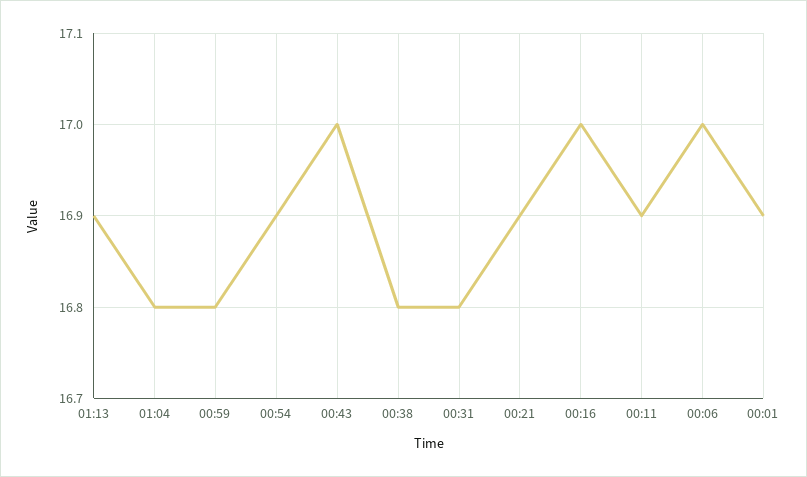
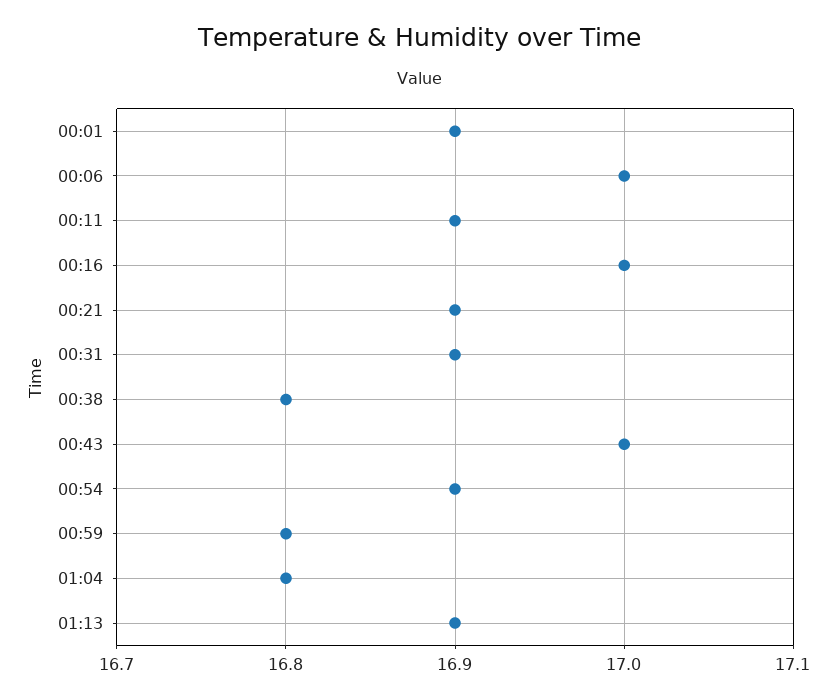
  {
    "01:13": 16.9,
    "01:04": 16.8,
    "00:59": 16.8,
    "00:54": 16.9,
    "00:43": 17,
    "00:38": 16.8,
-   "00:31": 16.8,
+   "00:31": 16.9,
    "00:21": 16.9,
    "00:16": 17,
    "00:11": 16.9,
    "00:06": 17,
    "00:01": 16.9
  }

